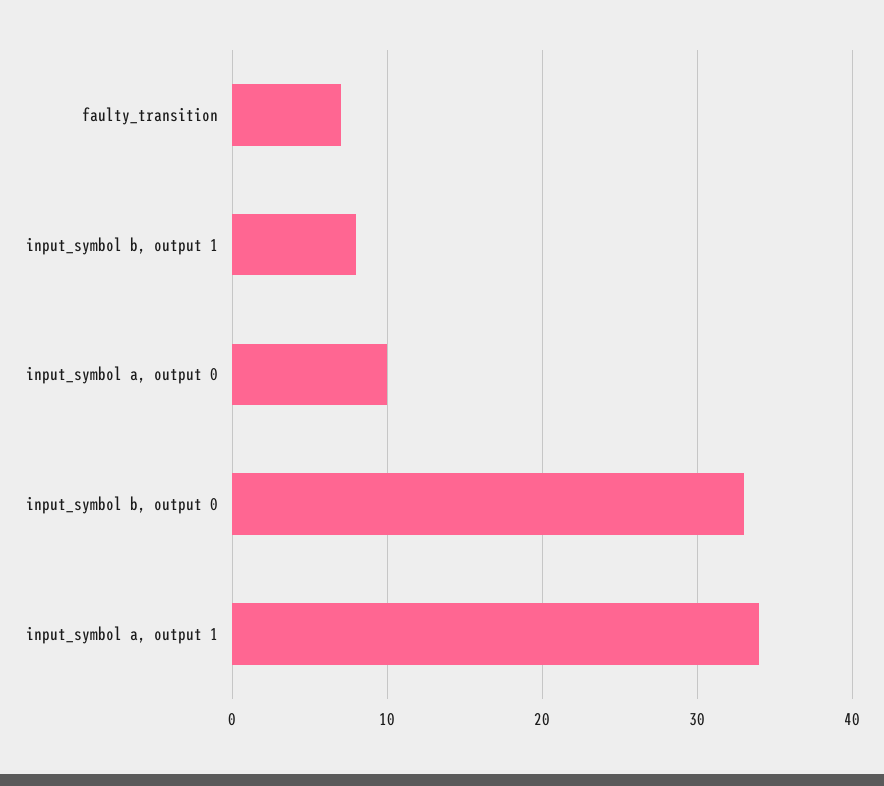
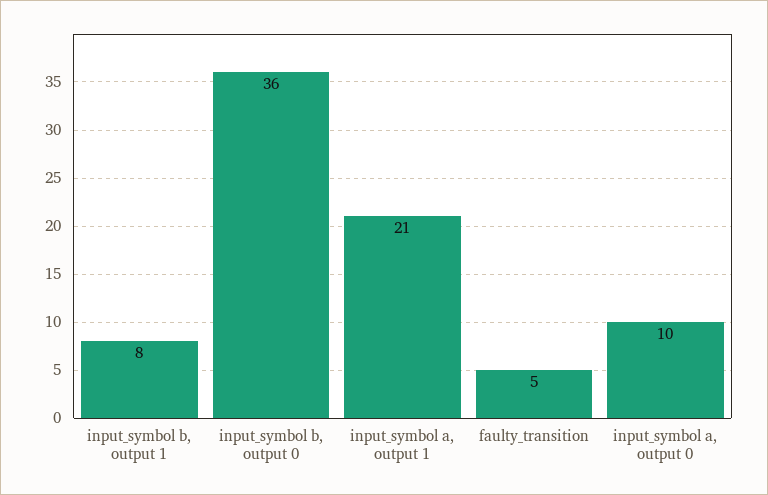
  {
-   "faulty_transition": 7,
+   "faulty_transition": 5,
    "input_symbol b, output 1": 8,
    "input_symbol a, output 0": 10,
-   "input_symbol b, output 0": 33,
+   "input_symbol b, output 0": 36,
-   "input_symbol a, output 1": 34
+   "input_symbol a, output 1": 21
  }

